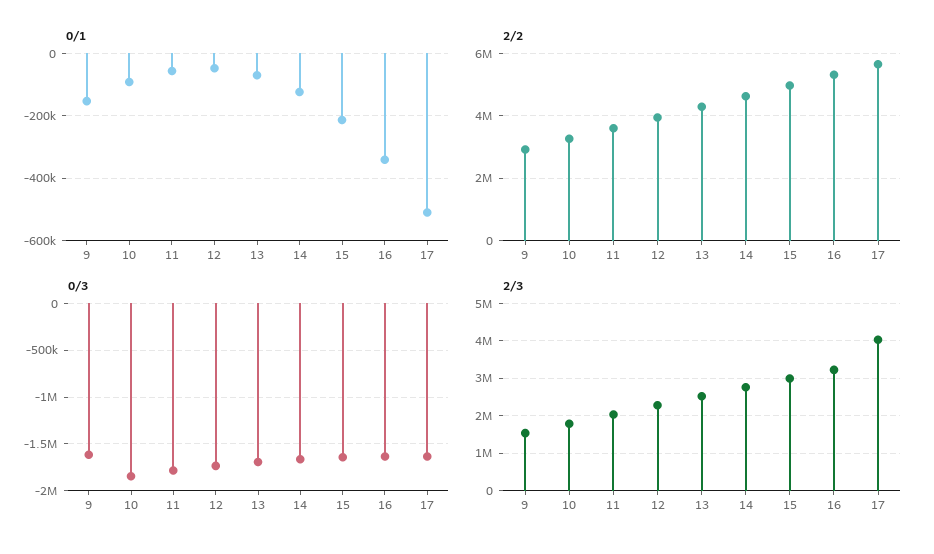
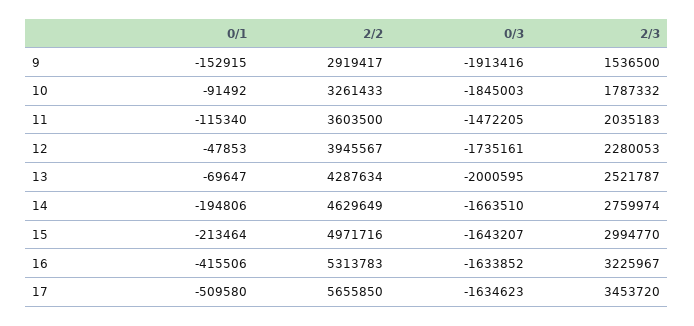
  {
    "0/1": {
      "9": -152915,
      "10": -91492,
-     "11": -60000,
+     "11": -115340,
      "12": -47853,
      "13": -69647,
-     "14": -120000,
+     "14": -194806,
      "15": -213464,
-     "16": -340000,
+     "16": -415506,
      "17": -509580
    },
    "2/2": {
      "9": 2919417,
      "10": 3261433,
      "11": 3603500,
      "12": 3945567,
      "13": 4287634,
      "14": 4629649,
      "15": 4971716,
      "16": 5313783,
      "17": 5655850
    },
    "0/3": {
-     "9": -1600000,
+     "9": -1913416,
      "10": -1845003,
-     "11": -1800000,
+     "11": -1472205,
      "12": -1735161,
-     "13": -1700000,
+     "13": -2000595,
      "14": -1663510,
      "15": -1643207,
      "16": -1633852,
      "17": -1634623
    },
    "2/3": {
      "9": 1536500,
      "10": 1787332,
      "11": 2035183,
      "12": 2280053,
      "13": 2521787,
      "14": 2759974,
      "15": 2994770,
      "16": 3225967,
-     "17": 4000000
+     "17": 3453720
    }
  }

